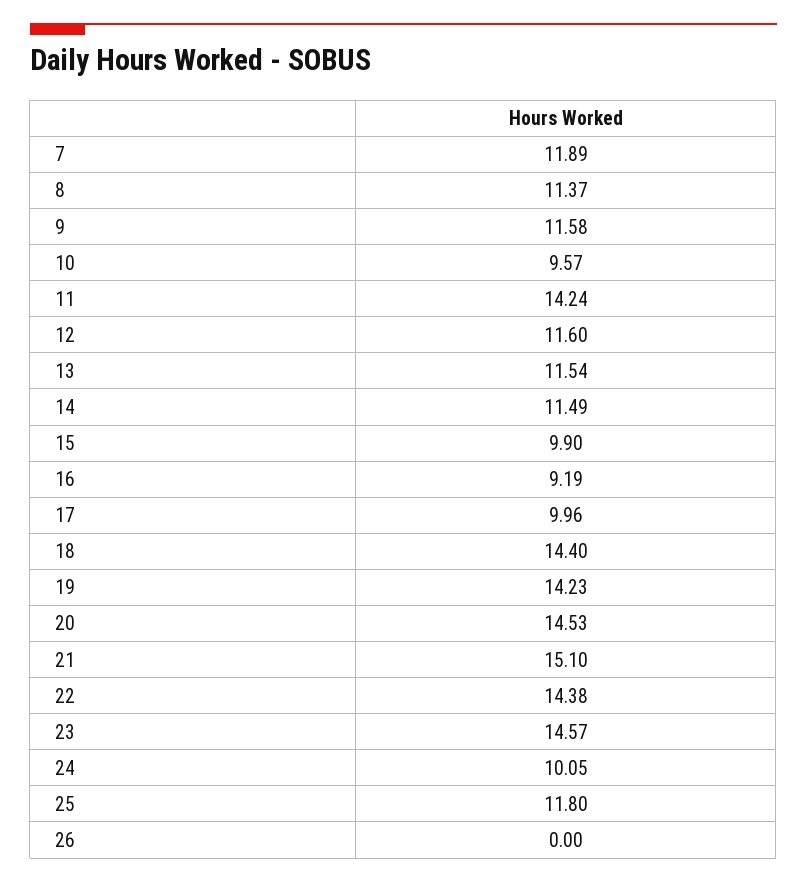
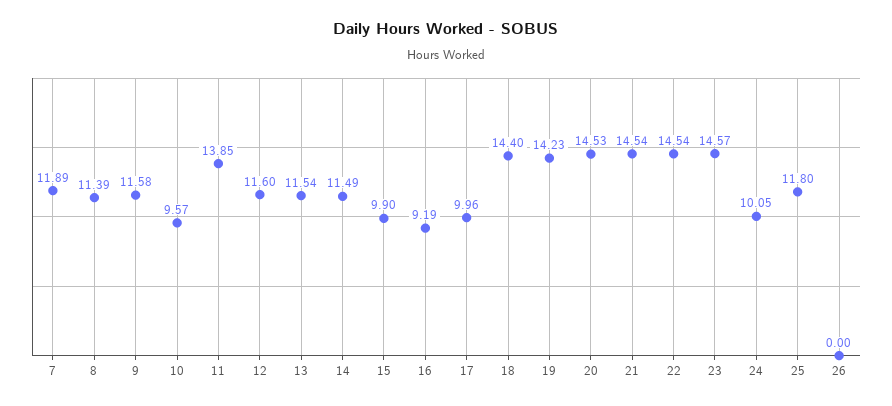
  {
    "7": 11.89,
-   "8": 11.37,
+   "8": 11.39,
    "9": 11.58,
    "10": 9.57,
-   "11": 14.24,
+   "11": 13.85,
    "12": 11.6,
    "13": 11.54,
    "14": 11.49,
    "15": 9.9,
    "16": 9.19,
    "17": 9.96,
    "18": 14.4,
    "19": 14.23,
    "20": 14.53,
-   "21": 15.1,
+   "21": 14.54,
-   "22": 14.38,
+   "22": 14.54,
    "23": 14.57,
    "24": 10.05,
    "25": 11.8,
    "26": 0
  }

